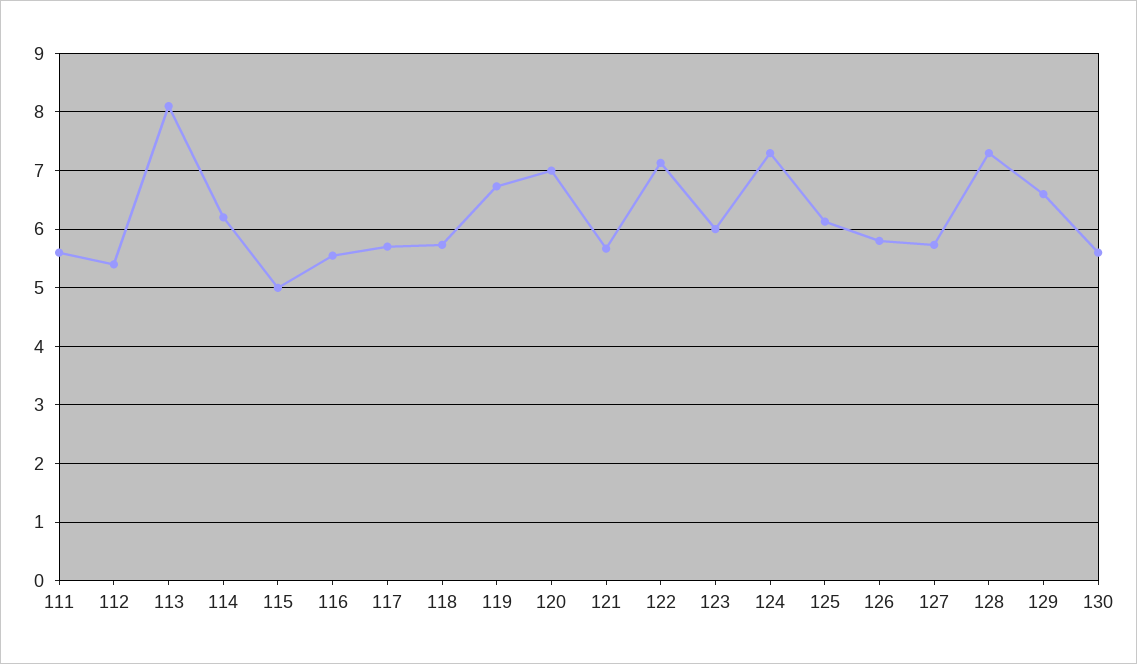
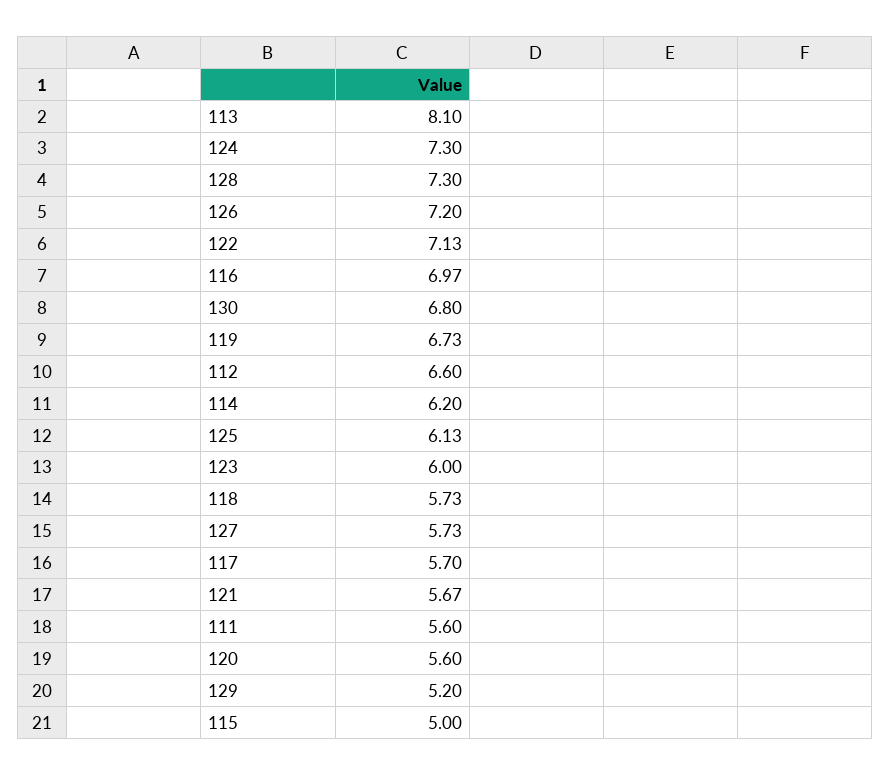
  {
    "111": 5.6,
-   "112": 5.4,
+   "112": 6.6,
    "113": 8.1,
    "114": 6.2,
    "115": 5,
-   "116": 5.6,
+   "116": 6.97,
    "117": 5.7,
    "118": 5.73,
    "119": 6.73,
-   "120": 7,
+   "120": 5.6,
    "121": 5.67,
    "122": 7.13,
    "123": 6,
    "124": 7.3,
    "125": 6.13,
-   "126": 5.8,
+   "126": 7.2,
    "127": 5.73,
    "128": 7.3,
-   "129": 6.6,
+   "129": 5.2,
-   "130": 5.6
+   "130": 6.8
  }

